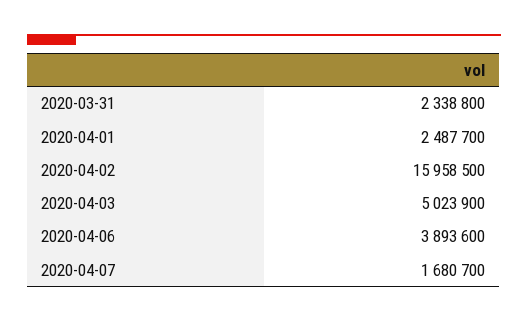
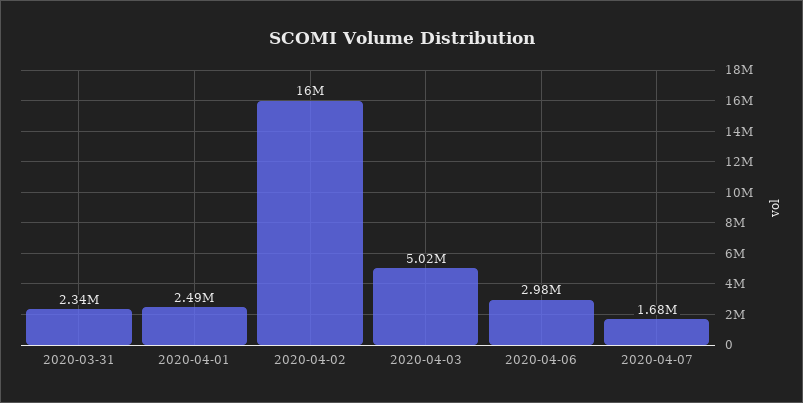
  {
    "2020-03-31": 2338800,
    "2020-04-01": 2487700,
    "2020-04-02": 15958500,
    "2020-04-03": 5023900,
-   "2020-04-06": 3893600,
+   "2020-04-06": 2980000,
    "2020-04-07": 1680700
  }

